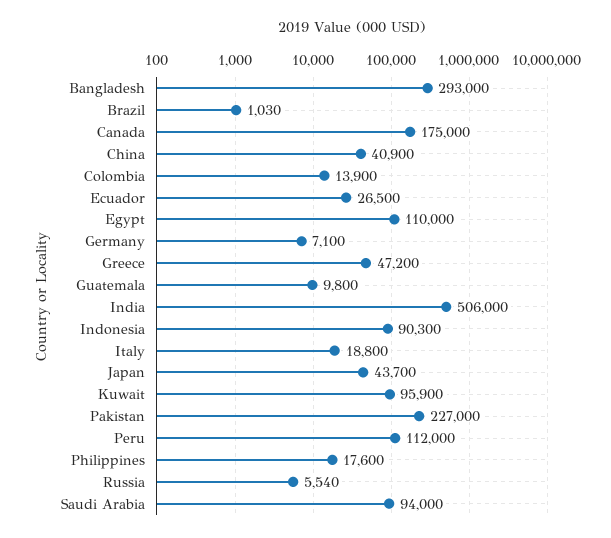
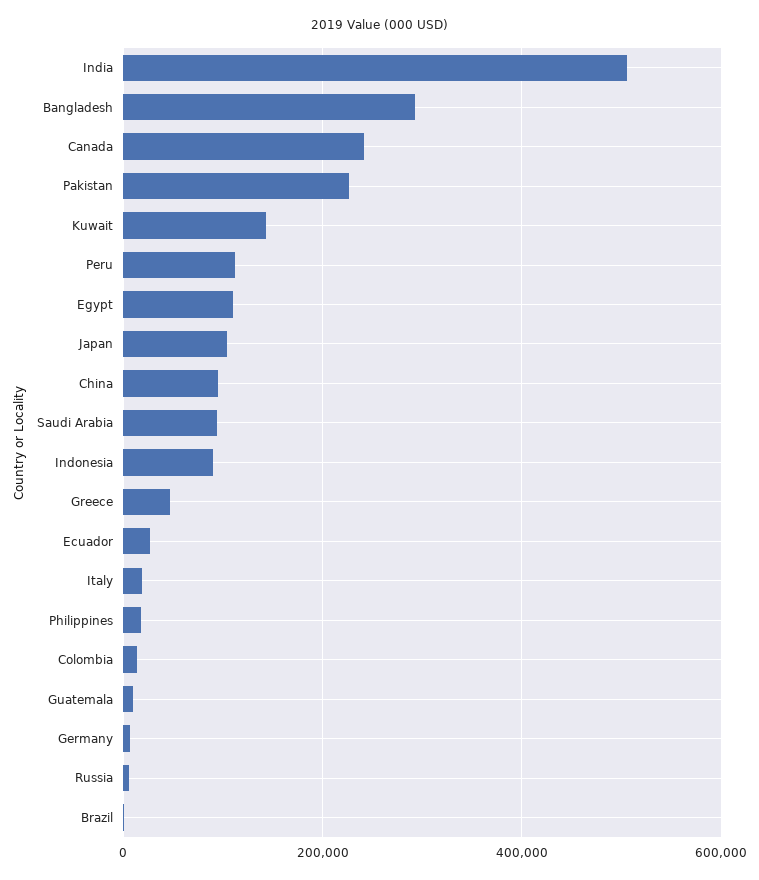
  {
    "Bangladesh": 293000,
    "Brazil": 1030,
-   "Canada": 175000,
+   "Canada": 240000,
-   "China": 40900,
+   "China": 100000,
    "Colombia": 13900,
    "Ecuador": 26500,
    "Egypt": 110000,
    "Germany": 7100,
    "Greece": 47200,
    "Guatemala": 9800,
    "India": 506000,
    "Indonesia": 90300,
    "Italy": 18800,
-   "Japan": 43700,
+   "Japan": 100000,
-   "Kuwait": 95900,
+   "Kuwait": 140000,
    "Pakistan": 227000,
    "Peru": 112000,
    "Philippines": 17600,
    "Russia": 5540,
    "Saudi Arabia": 94000
  }

